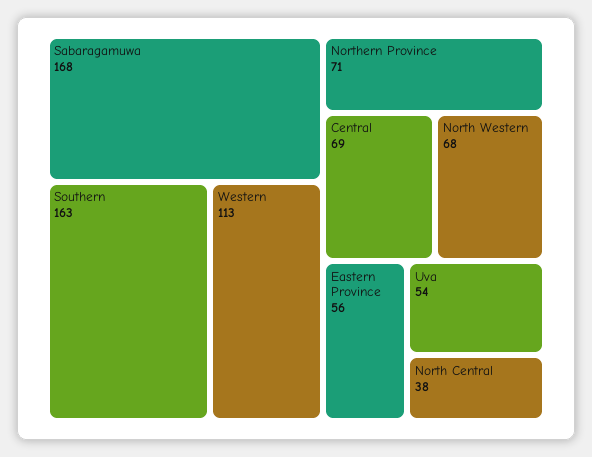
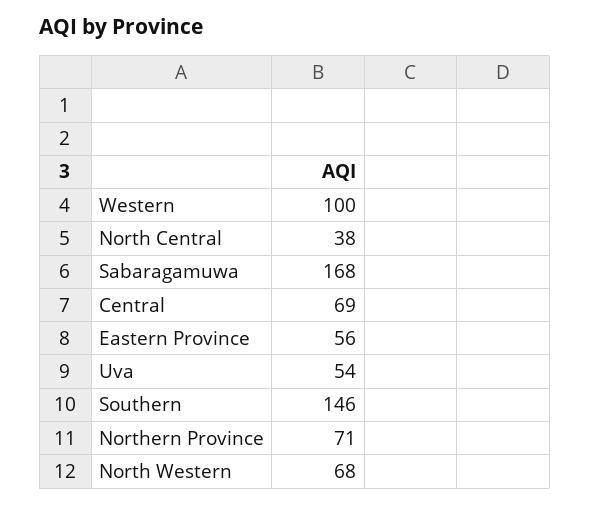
  {
    "Sabaragamuwa": 168,
-   "Southern": 163,
+   "Southern": 146,
-   "Western": 113,
+   "Western": 100,
    "Northern Province": 71,
    "Central": 69,
    "North Western": 68,
    "Eastern Province": 56,
    "Uva": 54,
    "North Central": 38
  }

